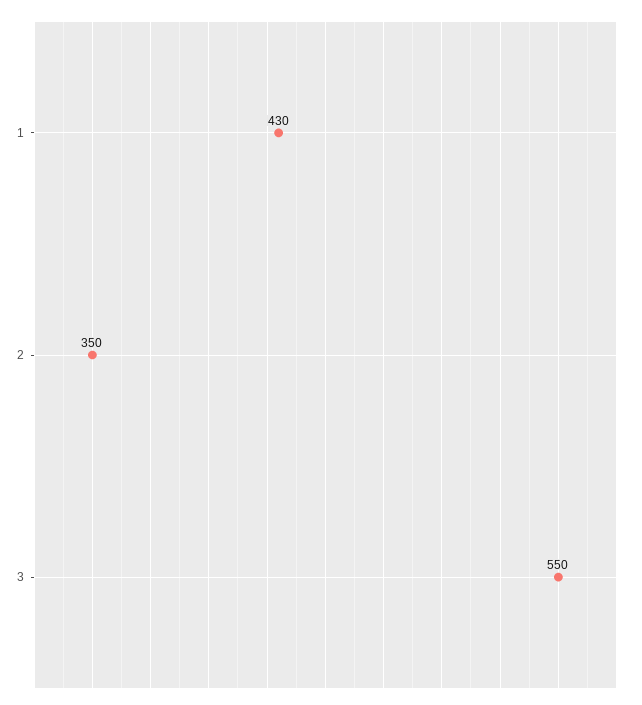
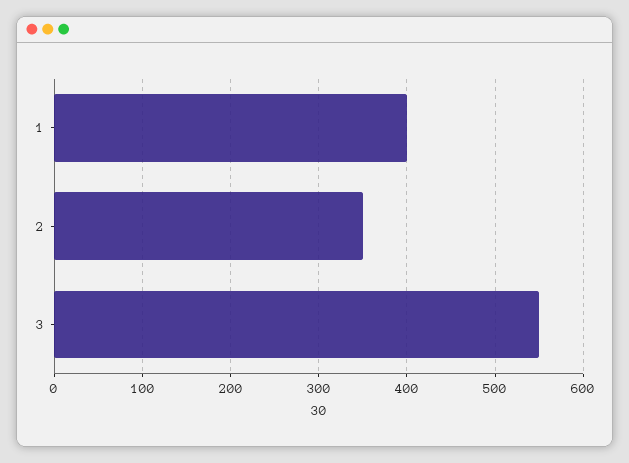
  {
-   "1": 430,
+   "1": 400,
    "2": 350,
    "3": 550
  }

